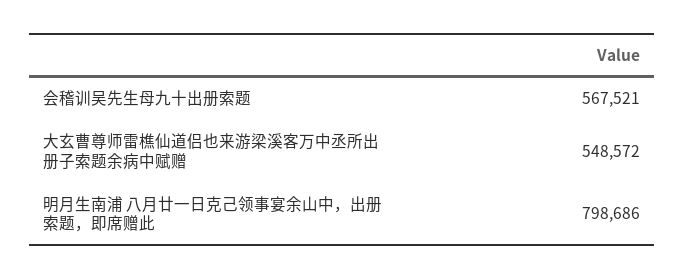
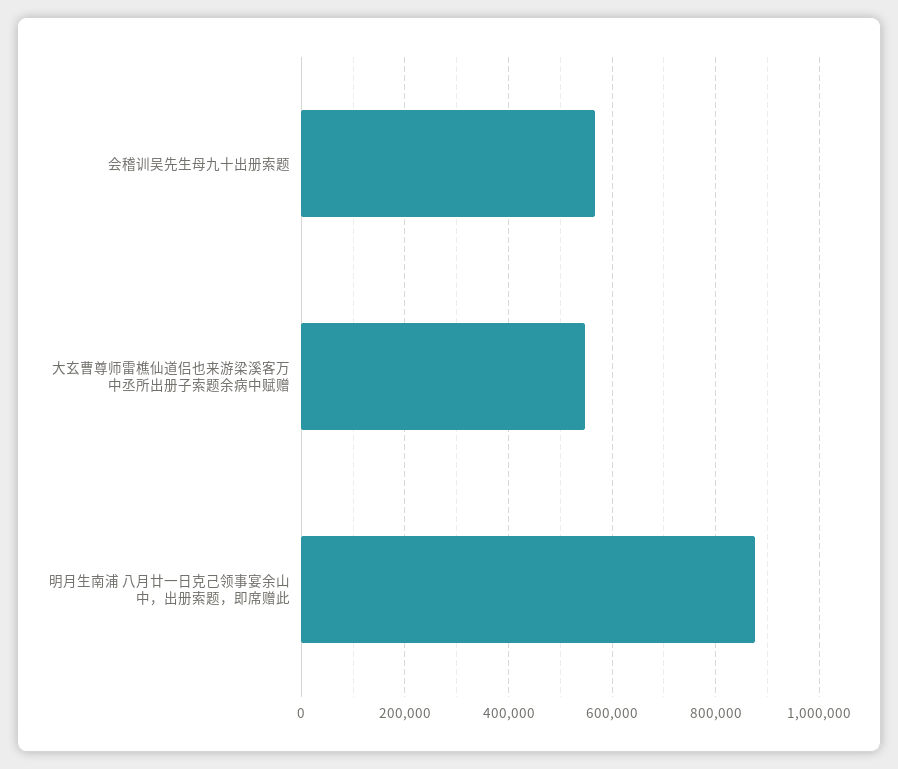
  {
    "会稽训吴先生母九十出册索题": 567521,
    "大玄曹尊师雷樵仙道侣也来游梁溪客万中丞所出册子索题余病中赋赠": 548572,
-   "明月生南浦 八月廿一日克己领事宴余山中，出册索题，即席赠此": 798686
+   "明月生南浦 八月廿一日克己领事宴余山中，出册索题，即席赠此": 880000
  }

